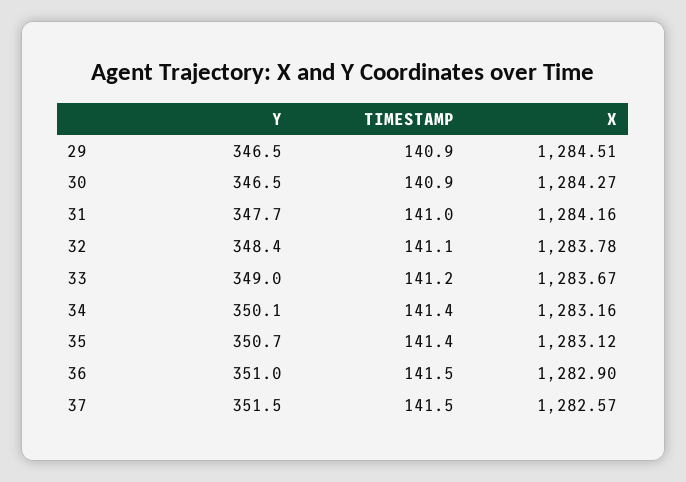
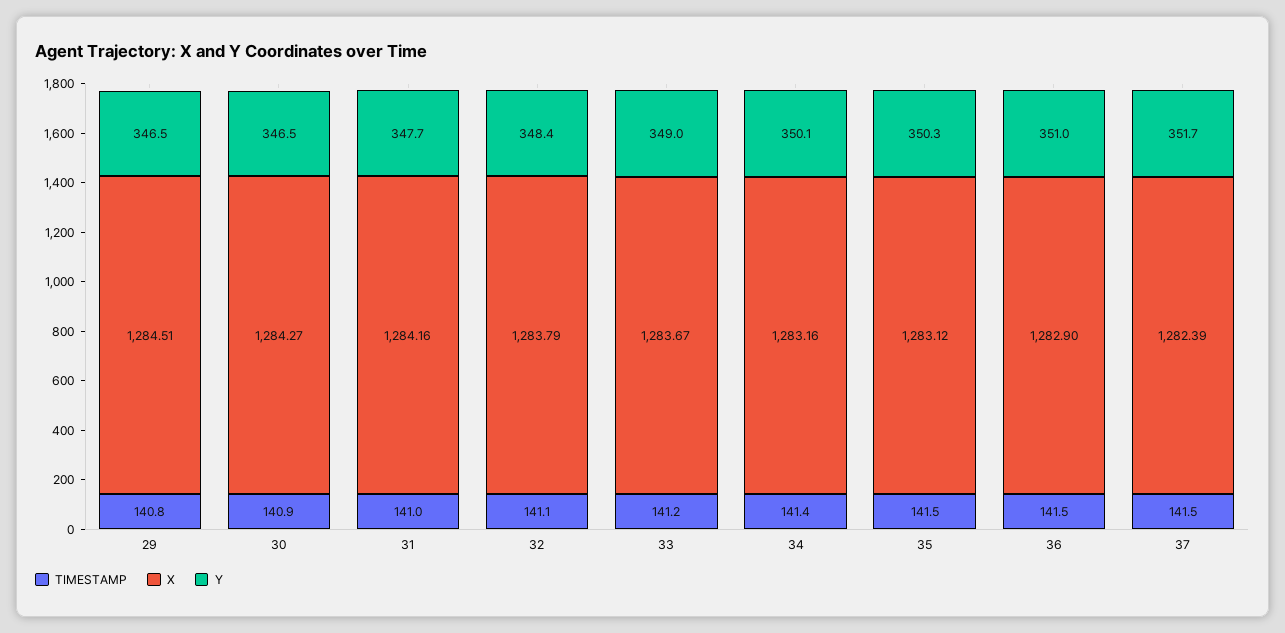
  {
    "Y": {
      "29": 346.5,
      "30": 346.5,
      "31": 347.7,
      "32": 348.4,
      "33": 349,
      "34": 350.1,
-     "35": 350.7,
+     "35": 350.3,
      "36": 351,
-     "37": 351.5
+     "37": 351.7
    },
    "TIMESTAMP": {
-     "29": 140.9,
+     "29": 140.8,
      "30": 140.9,
      "31": 141,
      "32": 141.1,
      "33": 141.2,
      "34": 141.4,
-     "35": 141.4,
+     "35": 141.5,
      "36": 141.5,
      "37": 141.5
    },
    "X": {
      "29": 1284.51,
      "30": 1284.27,
      "31": 1284.16,
-     "32": 1283.78,
+     "32": 1283.79,
      "33": 1283.67,
      "34": 1283.16,
      "35": 1283.12,
      "36": 1282.9,
-     "37": 1282.57
+     "37": 1282.39
    }
  }

